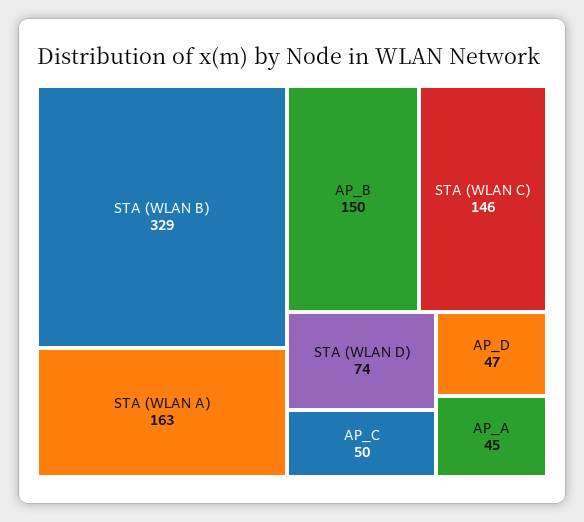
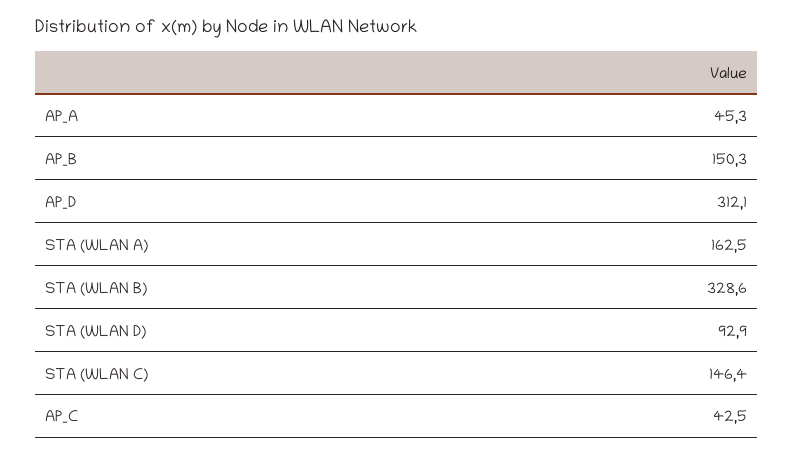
  {
    "STA (WLAN B)": 328.6,
    "STA (WLAN A)": 162.5,
    "AP_B": 150.3,
    "STA (WLAN C)": 146.4,
-   "STA (WLAN D)": 74,
+   "STA (WLAN D)": 92.9,
-   "AP_C": 50,
+   "AP_C": 42.5,
-   "AP_D": 47,
+   "AP_D": 312.1,
    "AP_A": 45.3
  }

